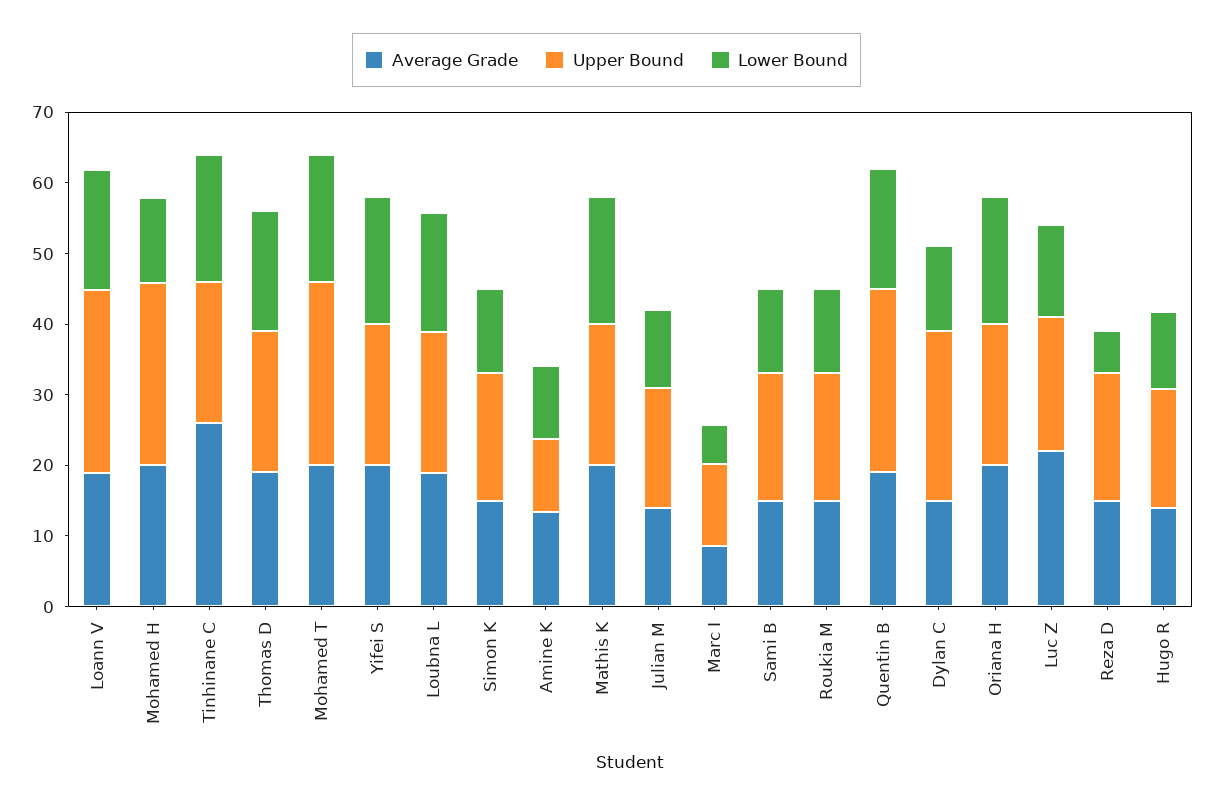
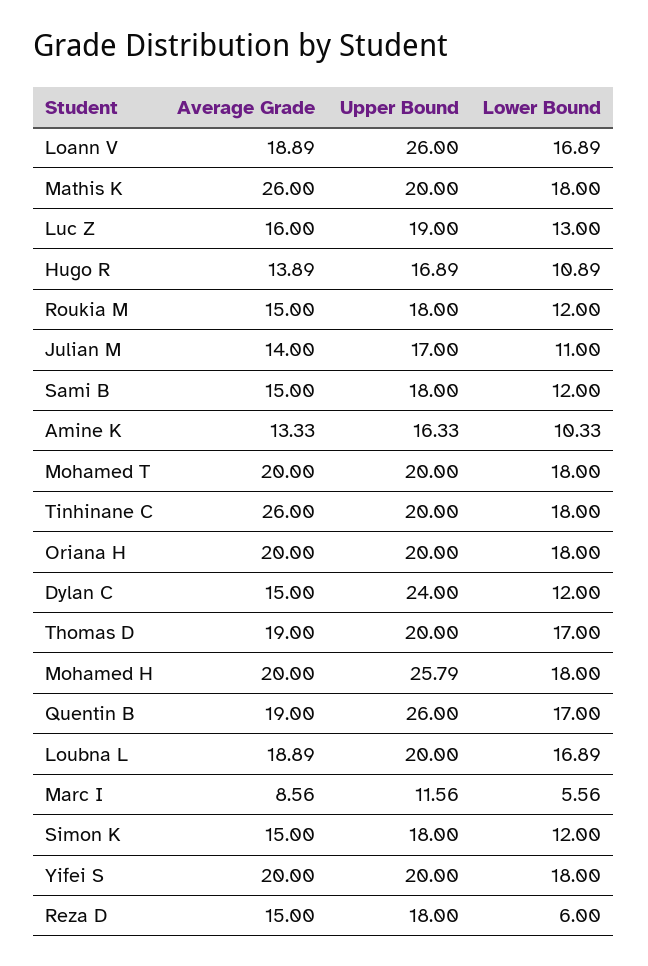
  {
    "Average Grade": {
      "Loann V": 18.89,
      "Mohamed H": 20,
      "Tinhinane C": 26,
      "Thomas D": 19,
      "Mohamed T": 20,
      "Yifei S": 20,
      "Loubna L": 18.89,
      "Simon K": 15,
      "Amine K": 13.33,
-     "Mathis K": 20,
+     "Mathis K": 26,
      "Julian M": 14,
      "Marc I": 8.56,
      "Sami B": 15,
      "Roukia M": 15,
      "Quentin B": 19,
      "Dylan C": 15,
      "Oriana H": 20,
-     "Luc Z": 22,
+     "Luc Z": 16,
      "Reza D": 15,
      "Hugo R": 13.89
    },
    "Upper Bound": {
      "Loann V": 26,
      "Mohamed H": 25.79,
      "Tinhinane C": 20,
      "Thomas D": 20,
-     "Mohamed T": 26,
+     "Mohamed T": 20,
      "Yifei S": 20,
      "Loubna L": 20,
      "Simon K": 18,
-     "Amine K": 10,
+     "Amine K": 16.33,
      "Mathis K": 20,
      "Julian M": 17,
      "Marc I": 11.56,
      "Sami B": 18,
      "Roukia M": 18,
      "Quentin B": 26,
      "Dylan C": 24,
      "Oriana H": 20,
      "Luc Z": 19,
      "Reza D": 18,
      "Hugo R": 16.89
    },
    "Lower Bound": {
      "Loann V": 16.89,
-     "Mohamed H": 12,
+     "Mohamed H": 18,
      "Tinhinane C": 18,
      "Thomas D": 17,
      "Mohamed T": 18,
      "Yifei S": 18,
      "Loubna L": 16.89,
      "Simon K": 12,
      "Amine K": 10.33,
      "Mathis K": 18,
      "Julian M": 11,
      "Marc I": 5.56,
      "Sami B": 12,
      "Roukia M": 12,
      "Quentin B": 17,
      "Dylan C": 12,
      "Oriana H": 18,
      "Luc Z": 13,
      "Reza D": 6,
      "Hugo R": 10.89
    }
  }

